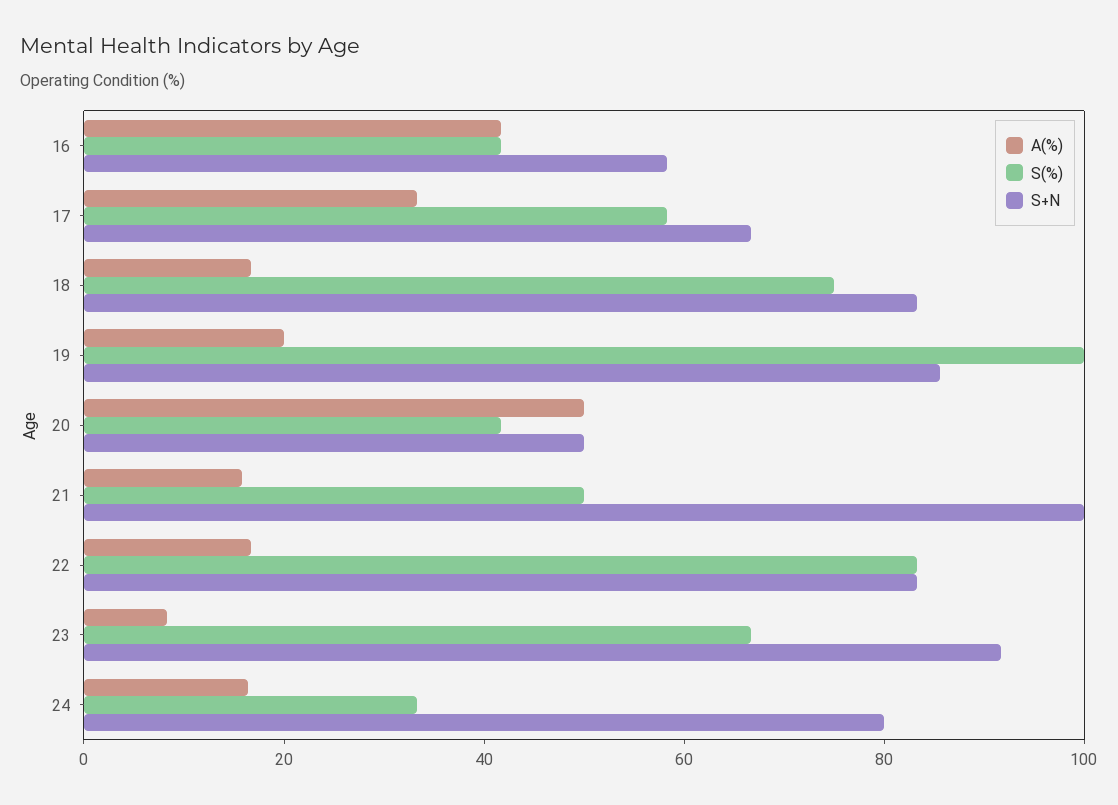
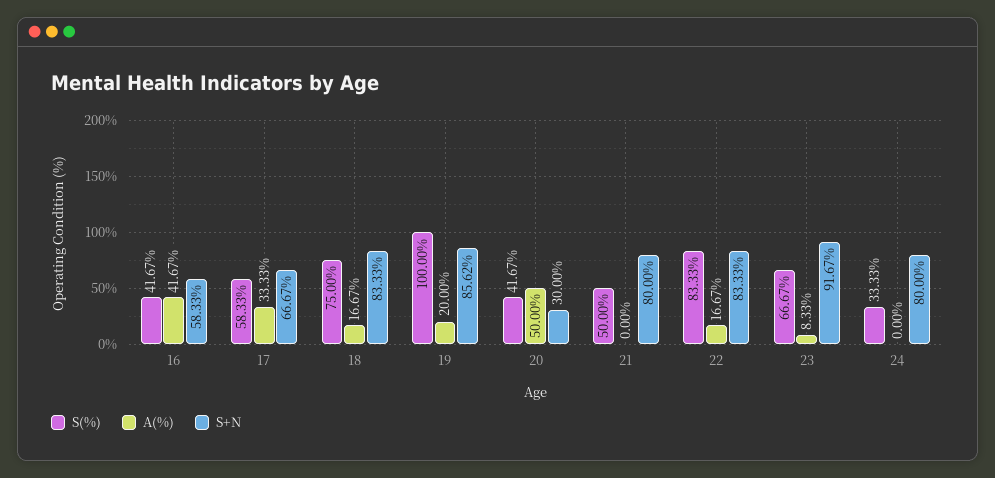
  {
    "A(%)": {
      "16": 41.67,
      "17": 33.33,
      "18": 16.67,
      "19": 20,
      "20": 50,
-     "21": 15,
+     "21": 0,
      "22": 16.67,
      "23": 8.33,
-     "24": 15
+     "24": 0
    },
    "S(%)": {
      "16": 41.67,
      "17": 58.33,
      "18": 75,
      "19": 100,
      "20": 41.67,
      "21": 50,
      "22": 83.33,
      "23": 66.67,
      "24": 33.33
    },
    "S+N": {
      "16": 58.33,
      "17": 66.67,
      "18": 83.33,
      "19": 85.62,
-     "20": 50,
+     "20": 30,
-     "21": 100,
+     "21": 80,
      "22": 83.33,
      "23": 91.67,
      "24": 80
    }
  }

